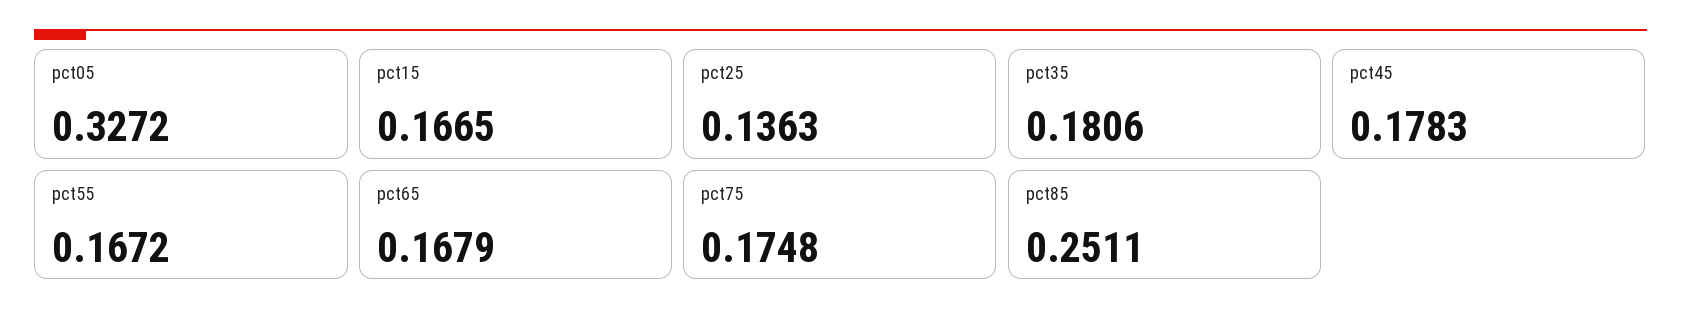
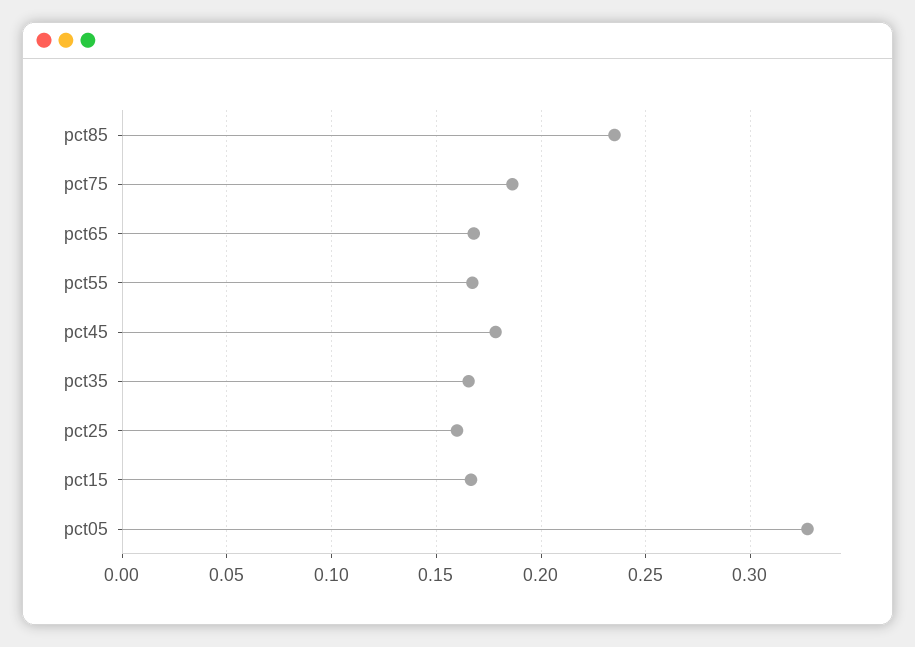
  {
    "pct05": 0.3272,
    "pct15": 0.1665,
-   "pct25": 0.1363,
+   "pct25": 0.16,
-   "pct35": 0.1806,
+   "pct35": 0.165,
    "pct45": 0.1783,
    "pct55": 0.1672,
    "pct65": 0.1679,
-   "pct75": 0.1748,
+   "pct75": 0.185,
-   "pct85": 0.2511
+   "pct85": 0.235
  }

